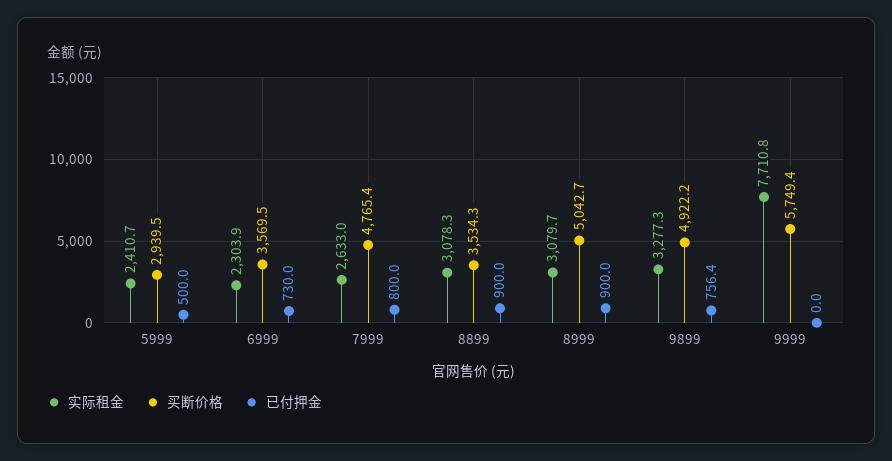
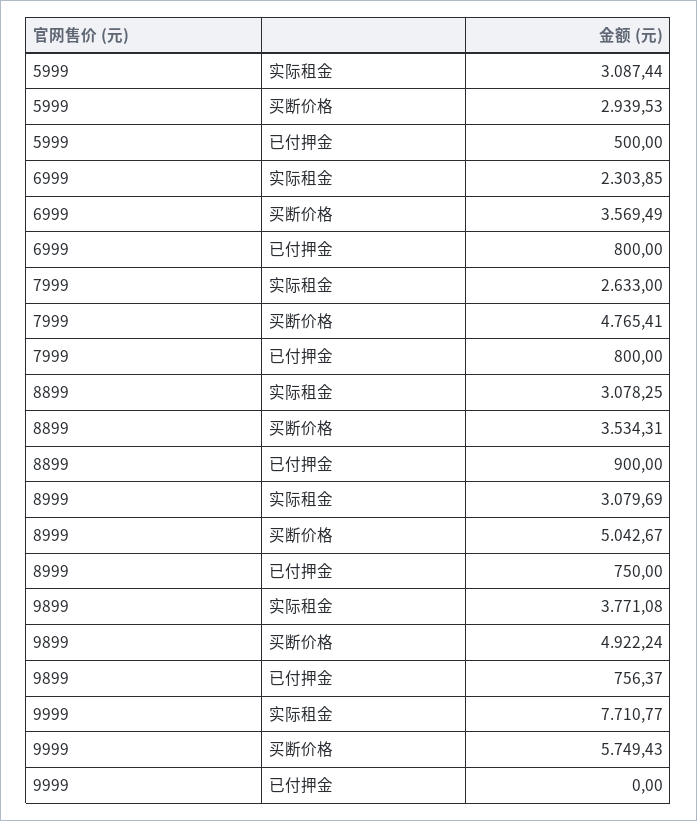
  {
    "实际租金": {
-     "5999": 2410.7,
+     "5999": 3087.44,
      "6999": 2303.85,
      "7999": 2633,
      "8899": 3078.25,
      "8999": 3079.69,
-     "9899": 3277.3,
+     "9899": 3771.08,
      "9999": 7710.77
    },
    "买断价格": {
      "5999": 2939.53,
      "6999": 3569.49,
      "7999": 4765.41,
      "8899": 3534.31,
      "8999": 5042.67,
      "9899": 4922.24,
      "9999": 5749.43
    },
    "已付押金": {
      "5999": 500,
-     "6999": 730,
+     "6999": 800,
      "7999": 800,
      "8899": 900,
-     "8999": 900,
+     "8999": 750,
      "9899": 756.37,
      "9999": 0
    }
  }

